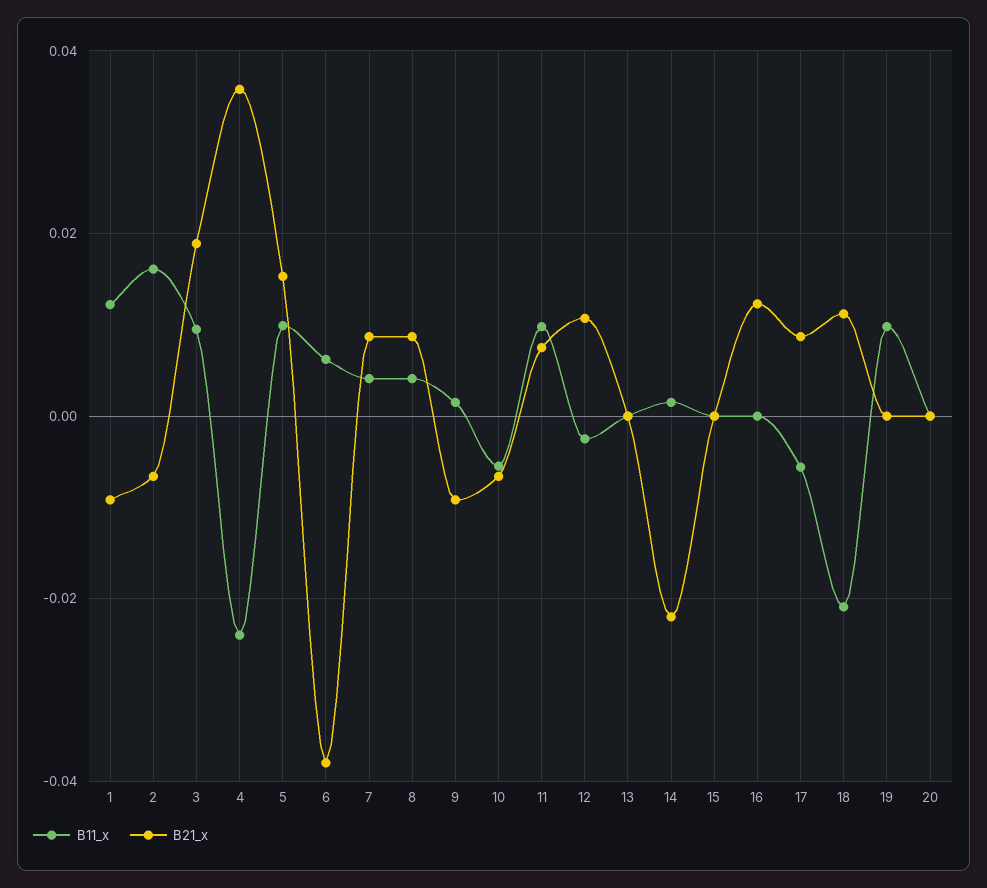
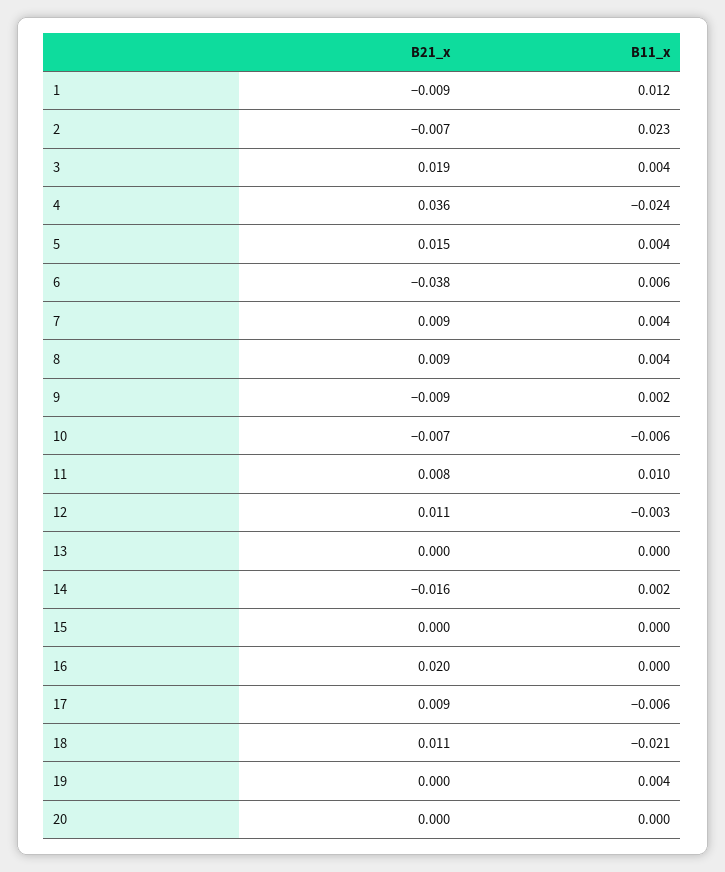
  {
    "B11_x": {
      "1": 0.012,
-     "2": 0.016,
+     "2": 0.023,
-     "3": 0.01,
+     "3": 0.004,
      "4": -0.024,
-     "5": 0.01,
+     "5": 0.004,
      "6": 0.006,
      "7": 0.004,
      "8": 0.004,
      "9": 0.002,
      "10": -0.006,
      "11": 0.01,
      "12": -0.003,
      "13": 0,
      "14": 0.002,
      "15": 0,
      "16": 0,
      "17": -0.006,
      "18": -0.021,
-     "19": 0.01,
+     "19": 0.004,
      "20": 0
    },
    "B21_x": {
      "1": -0.009,
      "2": -0.007,
      "3": 0.019,
      "4": 0.036,
      "5": 0.015,
      "6": -0.038,
      "7": 0.009,
      "8": 0.009,
      "9": -0.009,
      "10": -0.007,
      "11": 0.008,
      "12": 0.011,
      "13": 0,
-     "14": -0.022,
+     "14": -0.016,
      "15": 0,
-     "16": 0.012,
+     "16": 0.02,
      "17": 0.009,
      "18": 0.011,
      "19": 0,
      "20": 0
    }
  }

